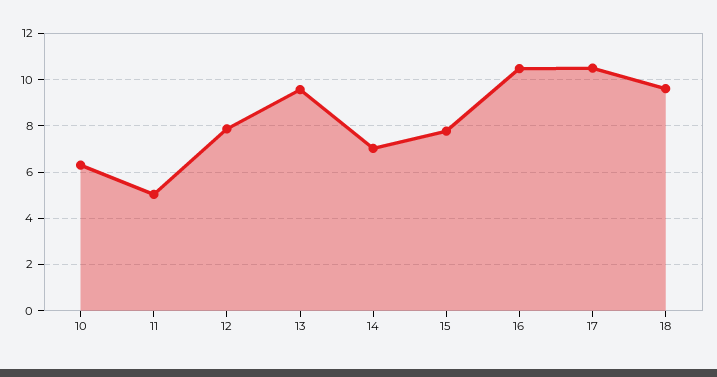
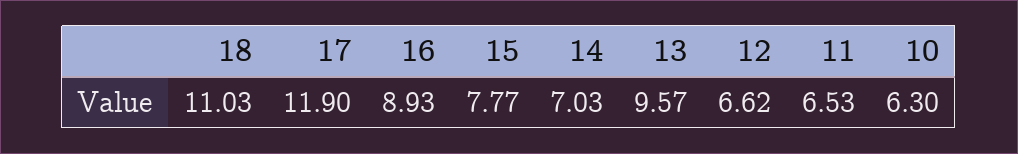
  {
    "10": 6.3,
-   "11": 5,
+   "11": 6.53,
-   "12": 8,
+   "12": 6.62,
    "13": 9.57,
    "14": 7.03,
    "15": 7.77,
-   "16": 10.5,
+   "16": 8.93,
-   "17": 10.5,
+   "17": 11.9,
-   "18": 9.5
+   "18": 11.03
  }

